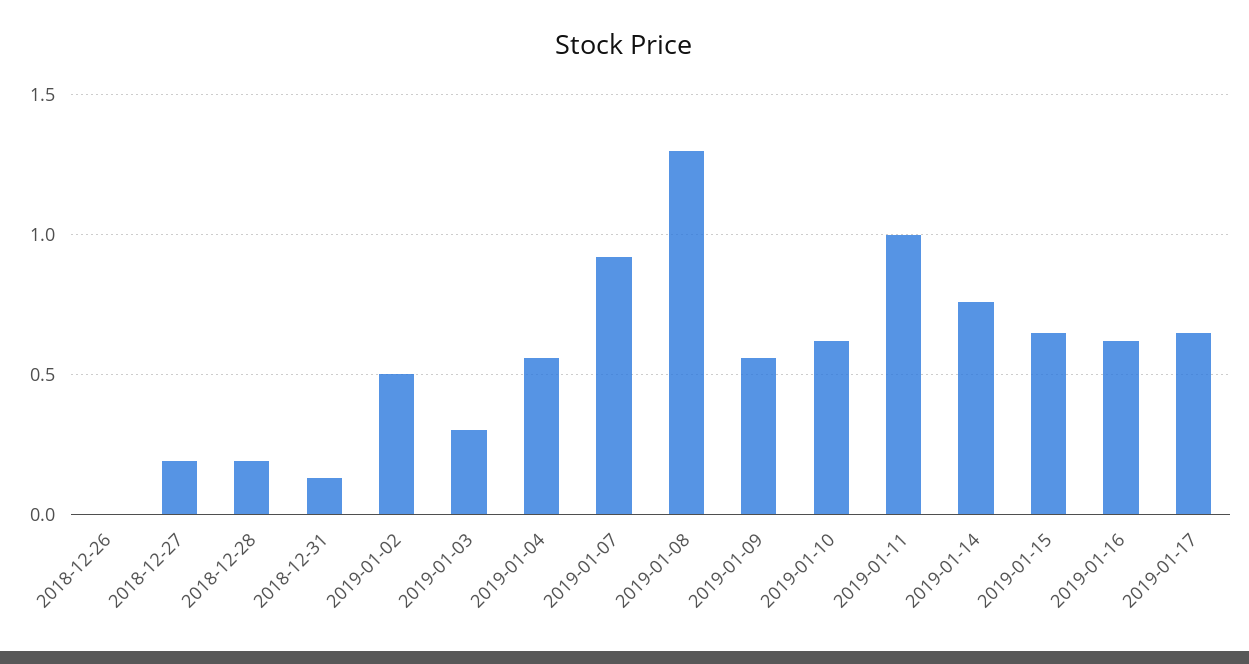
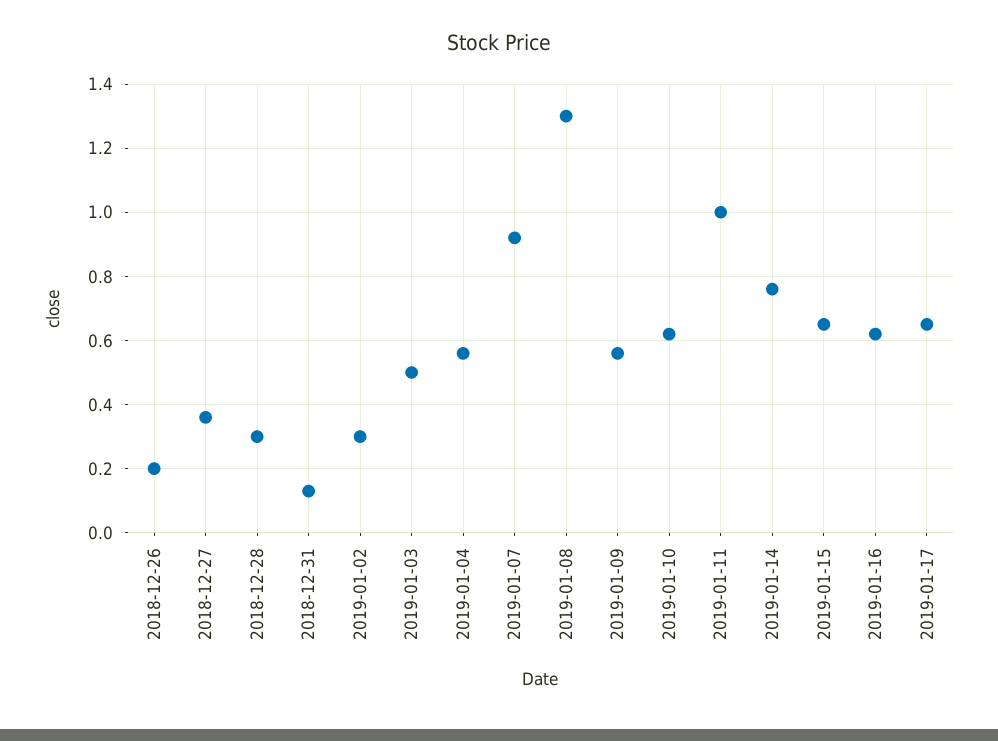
  {
-   "2018-12-26": 0,
+   "2018-12-26": 0.2,
-   "2018-12-27": 0.2,
+   "2018-12-27": 0.35,
-   "2018-12-28": 0.2,
+   "2018-12-28": 0.3,
    "2018-12-31": 0.15,
-   "2019-01-02": 0.5,
+   "2019-01-02": 0.3,
-   "2019-01-03": 0.3,
+   "2019-01-03": 0.5,
    "2019-01-04": 0.55,
    "2019-01-07": 0.9,
    "2019-01-08": 1.3,
    "2019-01-09": 0.55,
    "2019-01-10": 0.6,
    "2019-01-11": 1,
    "2019-01-14": 0.75,
    "2019-01-15": 0.65,
    "2019-01-16": 0.6,
    "2019-01-17": 0.65
  }

